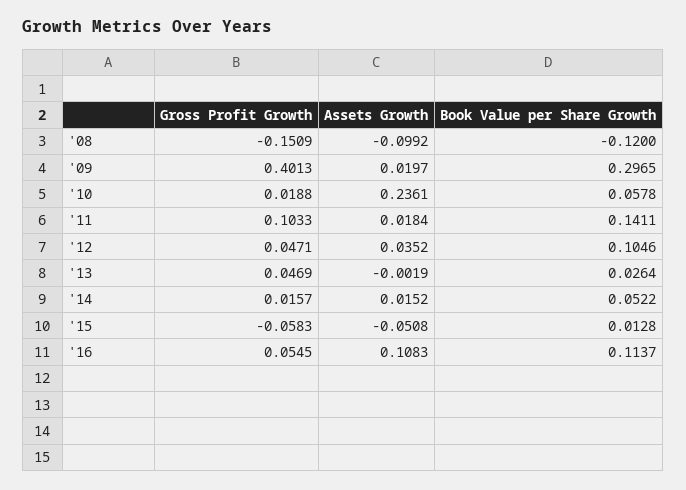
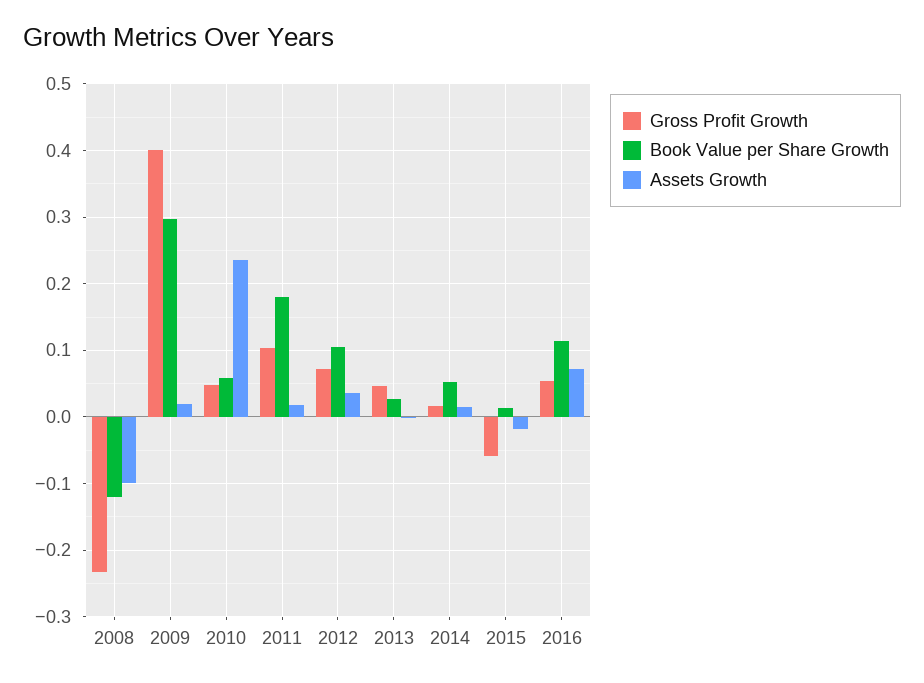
  {
    "Gross Profit Growth": {
-     "'08": -0.1509,
+     "'08": -0.23,
      "'09": 0.4013,
-     "'10": 0.0188,
+     "'10": 0.05,
      "'11": 0.1033,
-     "'12": 0.0471,
+     "'12": 0.07,
      "'13": 0.0469,
      "'14": 0.0157,
      "'15": -0.0583,
      "'16": 0.0545
    },
    "Assets Growth": {
      "'08": -0.0992,
      "'09": 0.0197,
      "'10": 0.2361,
      "'11": 0.0184,
      "'12": 0.0352,
      "'13": -0.0019,
      "'14": 0.0152,
-     "'15": -0.0508,
+     "'15": -0.02,
-     "'16": 0.1083
+     "'16": 0.07
    },
    "Book Value per Share Growth": {
      "'08": -0.12,
      "'09": 0.2965,
      "'10": 0.0578,
-     "'11": 0.1411,
+     "'11": 0.18,
      "'12": 0.1046,
      "'13": 0.0264,
      "'14": 0.0522,
      "'15": 0.0128,
      "'16": 0.1137
    }
  }

